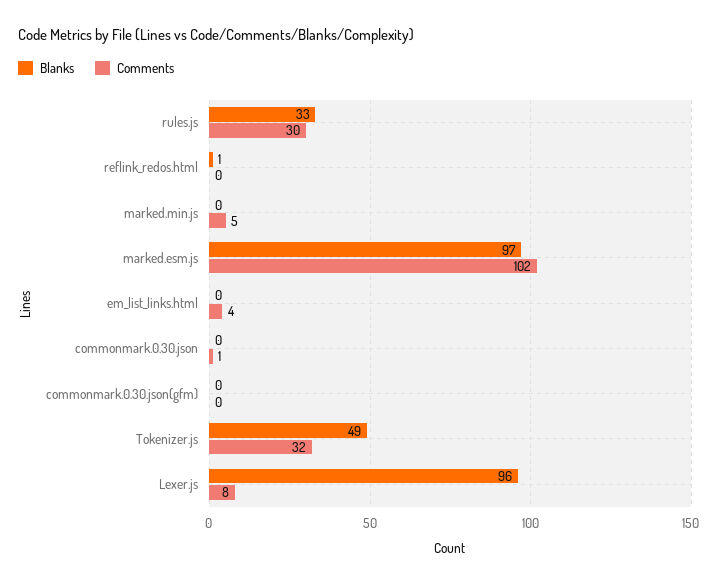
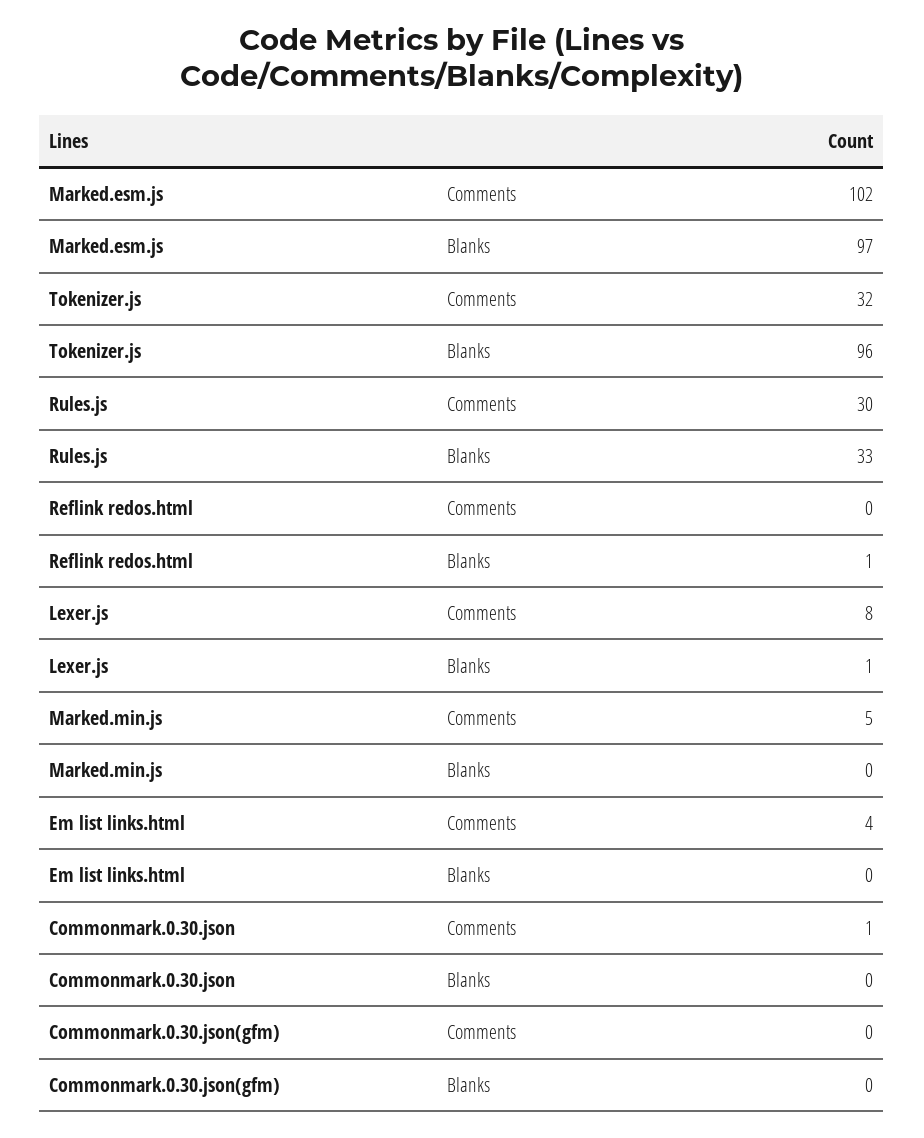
  {
    "Blanks": {
      "rules.js": 33,
      "reflink_redos.html": 1,
      "marked.min.js": 0,
      "marked.esm.js": 97,
      "em_list_links.html": 0,
      "commonmark.0.30.json": 0,
      "commonmark.0.30.json(gfm)": 0,
-     "Tokenizer.js": 49,
+     "Tokenizer.js": 96,
-     "Lexer.js": 96
+     "Lexer.js": 1
    },
    "Comments": {
      "rules.js": 30,
      "reflink_redos.html": 0,
      "marked.min.js": 5,
      "marked.esm.js": 102,
      "em_list_links.html": 4,
      "commonmark.0.30.json": 1,
      "commonmark.0.30.json(gfm)": 0,
      "Tokenizer.js": 32,
      "Lexer.js": 8
    }
  }

